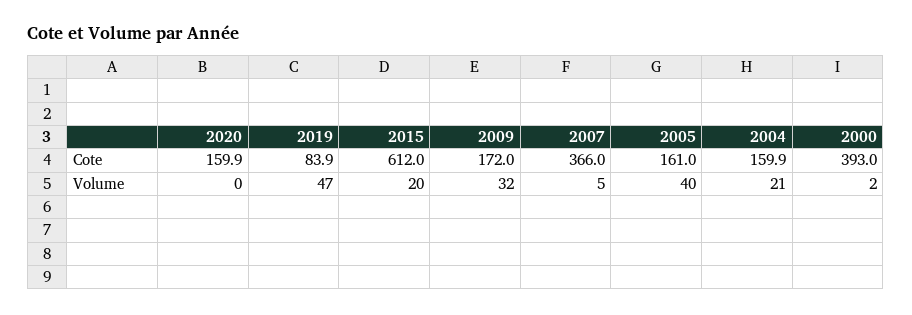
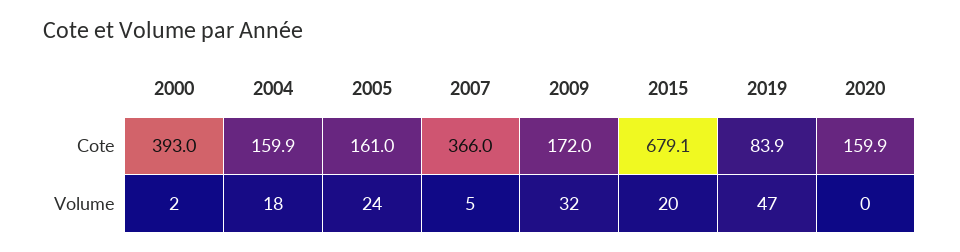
  {
    "2020": {
      "Cote": 159.9,
      "Volume": 0
    },
    "2019": {
      "Cote": 83.9,
      "Volume": 47
    },
    "2015": {
-     "Cote": 612,
+     "Cote": 679.1,
      "Volume": 20
    },
    "2009": {
      "Cote": 172,
      "Volume": 32
    },
    "2007": {
      "Cote": 366,
      "Volume": 5
    },
    "2005": {
      "Cote": 161,
-     "Volume": 40
+     "Volume": 24
    },
    "2004": {
      "Cote": 159.9,
-     "Volume": 21
+     "Volume": 18
    },
    "2000": {
      "Cote": 393,
      "Volume": 2
    }
  }

